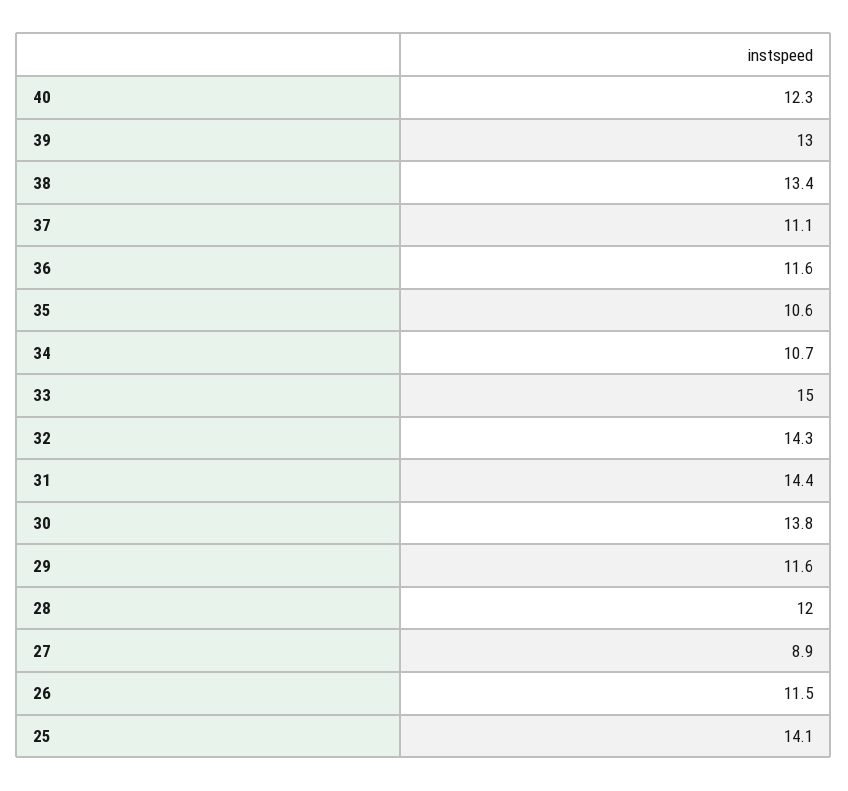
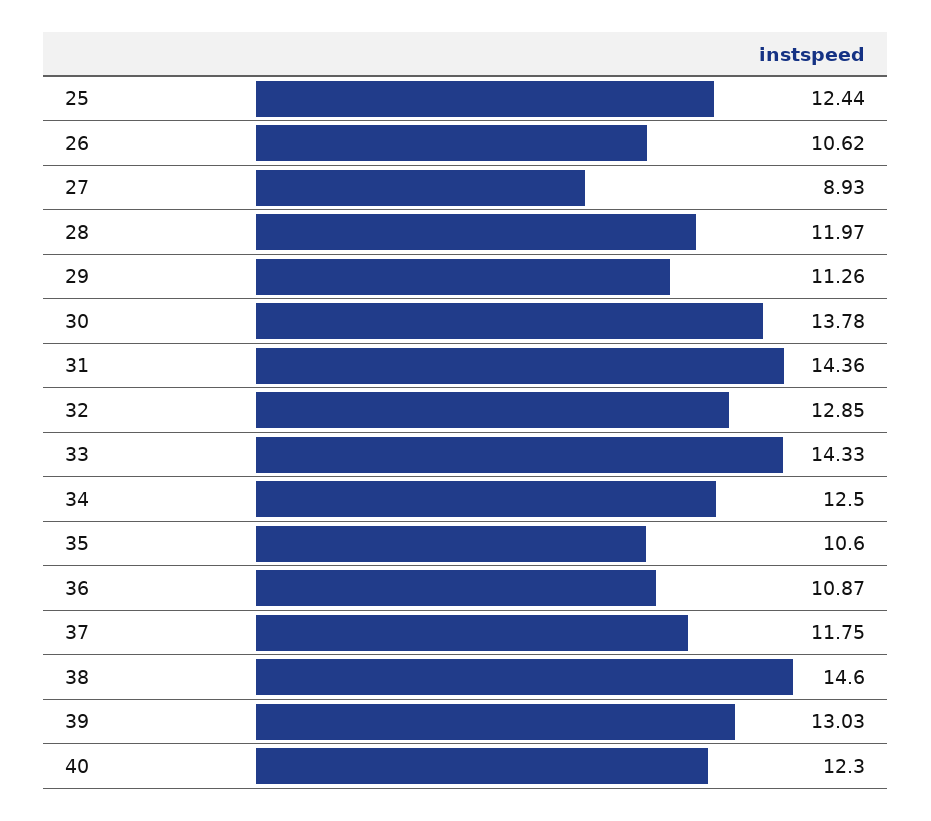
  {
    "40": 12.3,
    "39": 13.03,
-   "38": 13.4,
+   "38": 14.6,
-   "37": 11.1,
+   "37": 11.75,
-   "36": 11.6,
+   "36": 10.87,
    "35": 10.6,
-   "34": 10.7,
+   "34": 12.5,
-   "33": 15,
+   "33": 14.33,
-   "32": 14.3,
+   "32": 12.85,
    "31": 14.36,
    "30": 13.78,
-   "29": 11.6,
+   "29": 11.26,
    "28": 11.97,
    "27": 8.93,
-   "26": 11.5,
+   "26": 10.62,
-   "25": 14.1
+   "25": 12.44
  }

